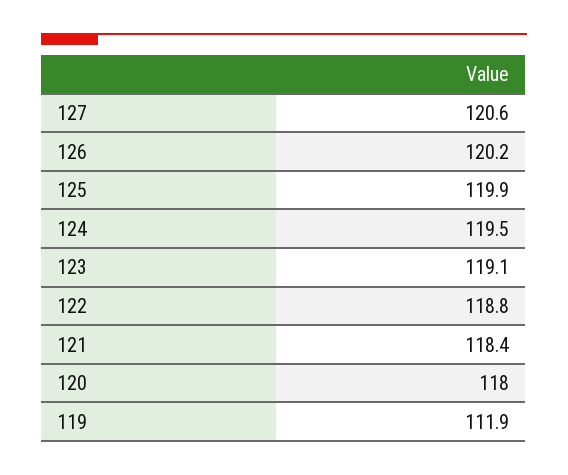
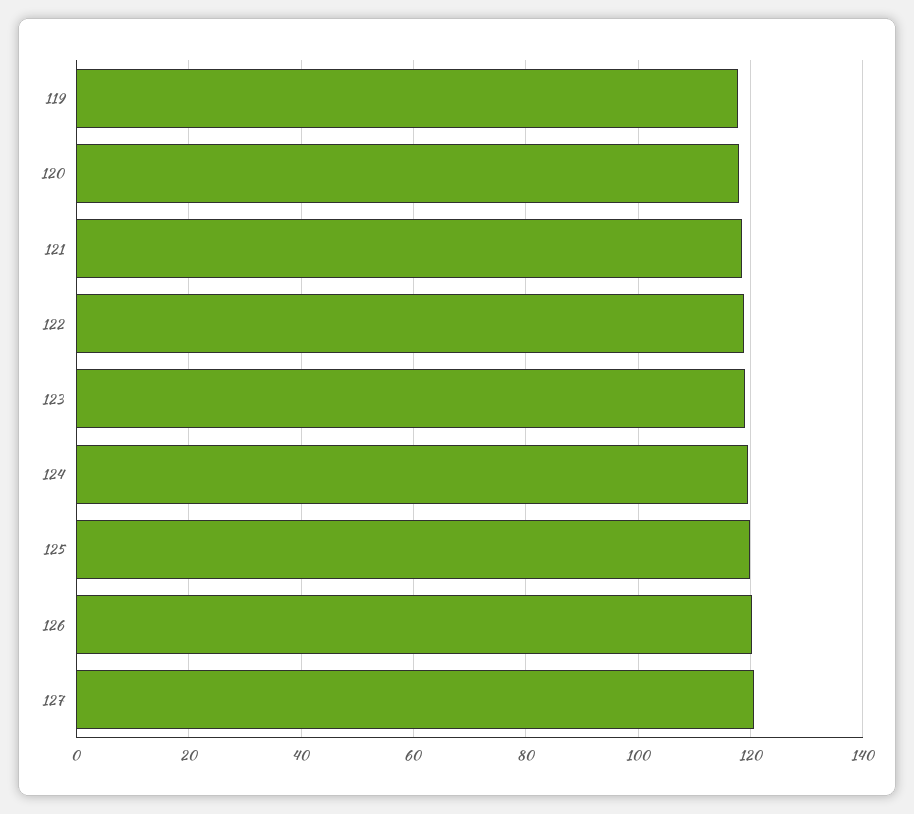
  {
    "127": 120.6,
    "126": 120.2,
    "125": 119.9,
    "124": 119.5,
    "123": 119.1,
    "122": 118.8,
    "121": 118.4,
    "120": 118,
-   "119": 111.9
+   "119": 118
  }

